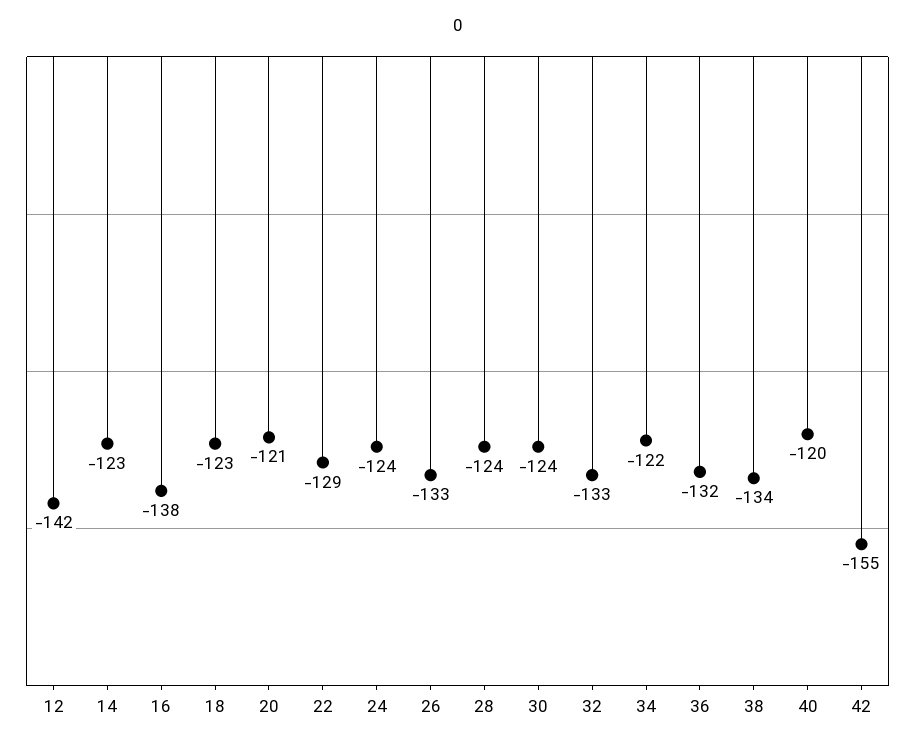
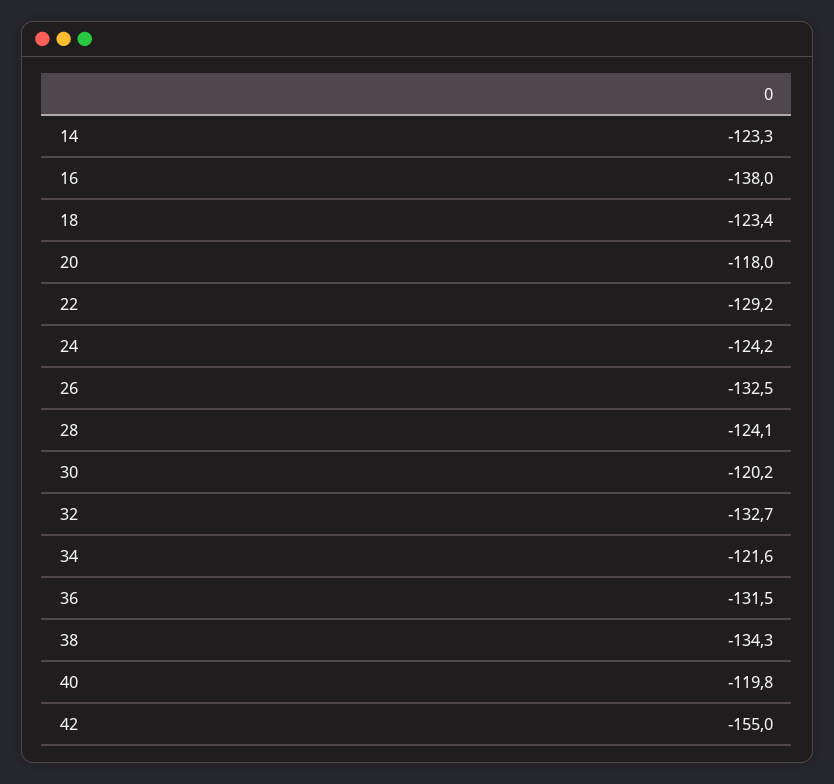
  {
-   "12": -142,
    "14": -123.3,
    "16": -138,
    "18": -123.4,
-   "20": -121,
+   "20": -118,
    "22": -129.2,
    "24": -124.2,
    "26": -132.5,
    "28": -124.1,
-   "30": -124,
+   "30": -120.2,
    "32": -132.7,
    "34": -121.6,
    "36": -131.5,
    "38": -134.3,
    "40": -119.8,
    "42": -155
  }

